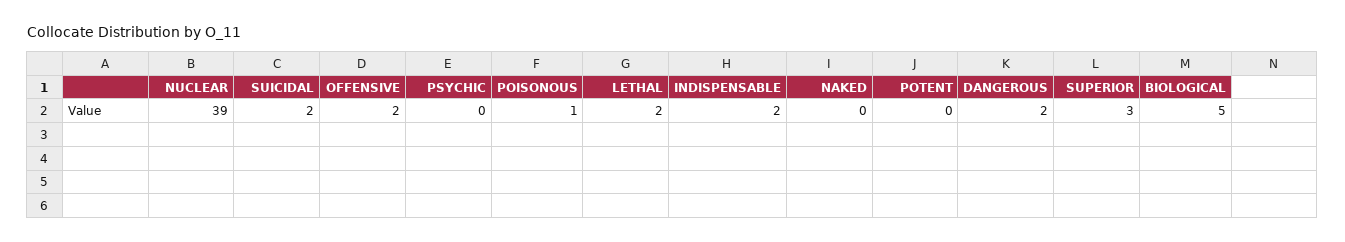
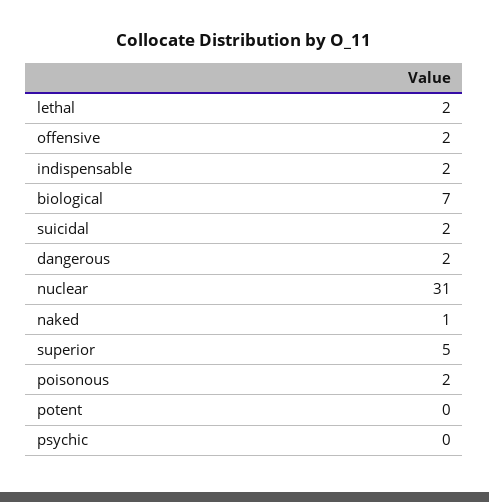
  {
-   "NUCLEAR": 39,
+   "NUCLEAR": 31,
    "SUICIDAL": 2,
    "OFFENSIVE": 2,
    "PSYCHIC": 0,
-   "POISONOUS": 1,
+   "POISONOUS": 2,
    "LETHAL": 2,
    "INDISPENSABLE": 2,
-   "NAKED": 0,
+   "NAKED": 1,
    "POTENT": 0,
    "DANGEROUS": 2,
-   "SUPERIOR": 3,
+   "SUPERIOR": 5,
-   "BIOLOGICAL": 5
+   "BIOLOGICAL": 7
  }

